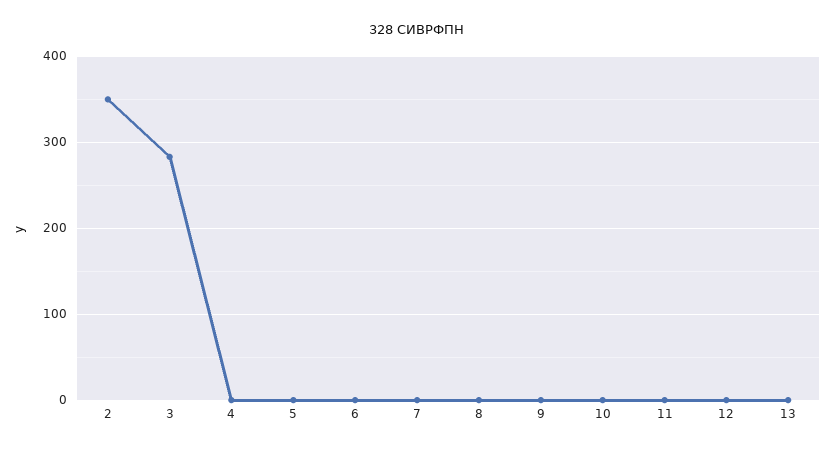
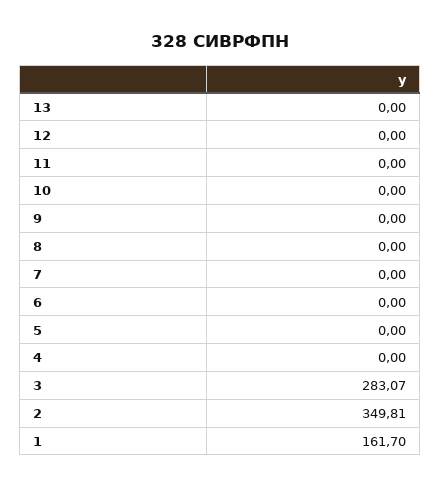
  {
    "2": 349.81,
    "3": 283.07,
    "4": 0,
    "5": 0,
    "6": 0,
    "7": 0,
    "8": 0,
    "9": 0,
    "10": 0,
    "11": 0,
    "12": 0,
-   "13": 0
+   "13": 0,
+   "1": 161.7
  }

